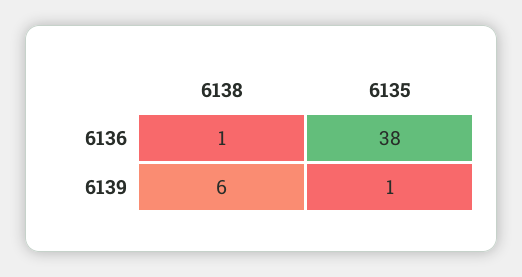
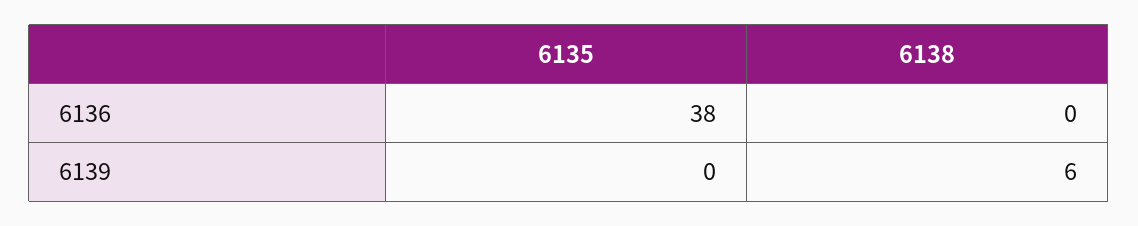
  {
    "6138": {
-     "6136": 1,
+     "6136": 0,
      "6139": 6
    },
    "6135": {
      "6136": 38,
-     "6139": 1
+     "6139": 0
    }
  }

